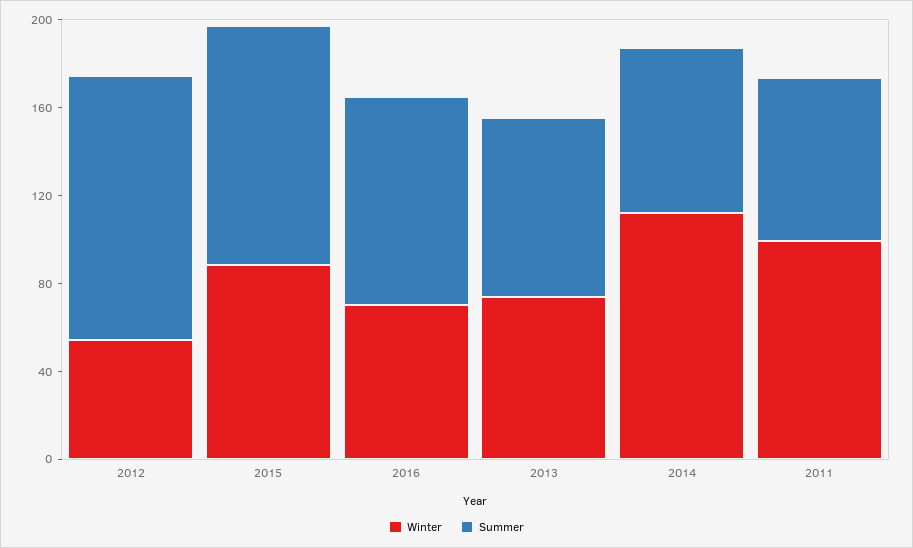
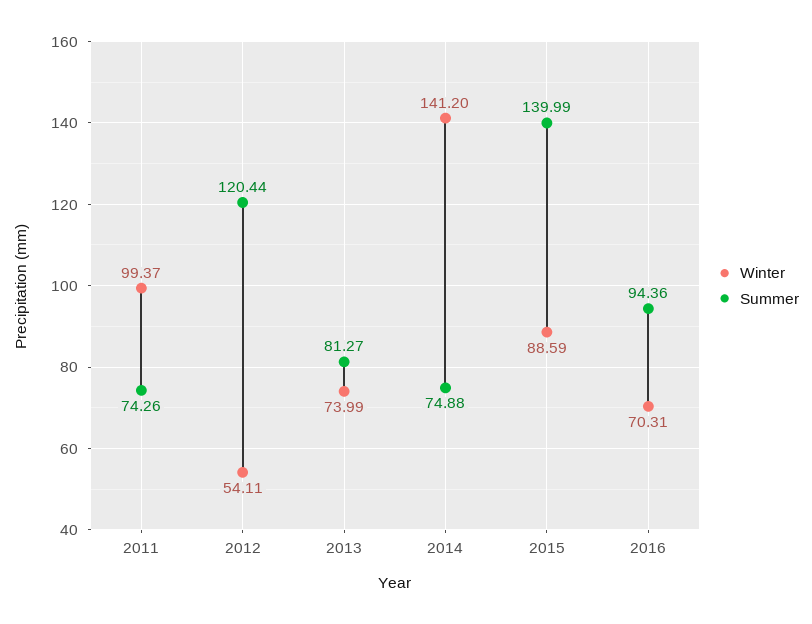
  {
    "Winter": {
      "2012": 54.11,
      "2015": 88.59,
      "2016": 70.31,
      "2013": 73.99,
-     "2014": 110,
+     "2014": 141.2,
      "2011": 99.37
    },
    "Summer": {
      "2012": 120.44,
-     "2015": 110,
+     "2015": 139.99,
      "2016": 94.36,
      "2013": 81.27,
      "2014": 74.88,
      "2011": 74.26
    }
  }

